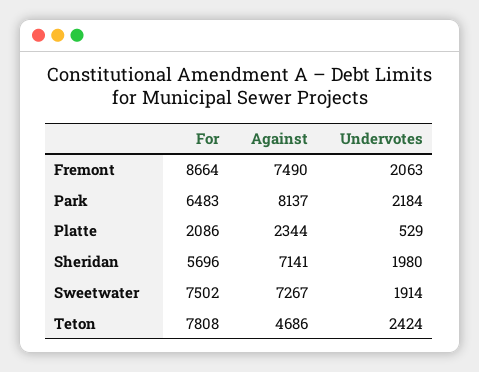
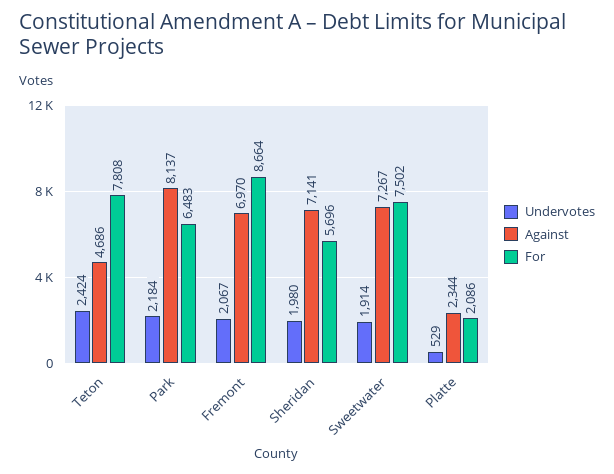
  {
    "For": {
      "Fremont": 8664,
      "Park": 6483,
      "Platte": 2086,
      "Sheridan": 5696,
      "Sweetwater": 7502,
      "Teton": 7808
    },
    "Against": {
-     "Fremont": 7490,
+     "Fremont": 6970,
      "Park": 8137,
      "Platte": 2344,
      "Sheridan": 7141,
      "Sweetwater": 7267,
      "Teton": 4686
    },
    "Undervotes": {
-     "Fremont": 2063,
+     "Fremont": 2067,
      "Park": 2184,
      "Platte": 529,
      "Sheridan": 1980,
      "Sweetwater": 1914,
      "Teton": 2424
    }
  }

